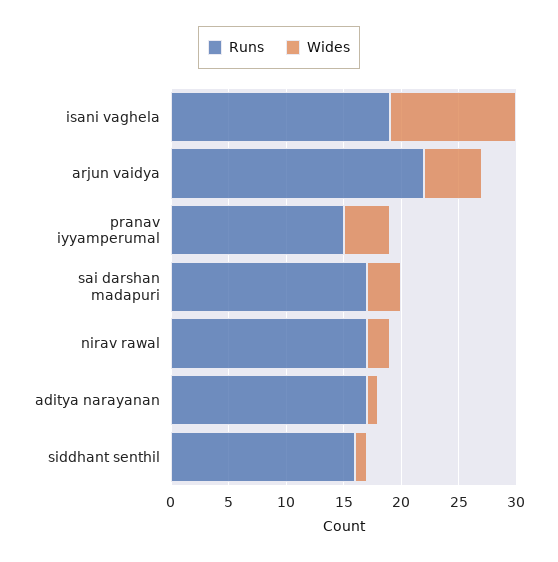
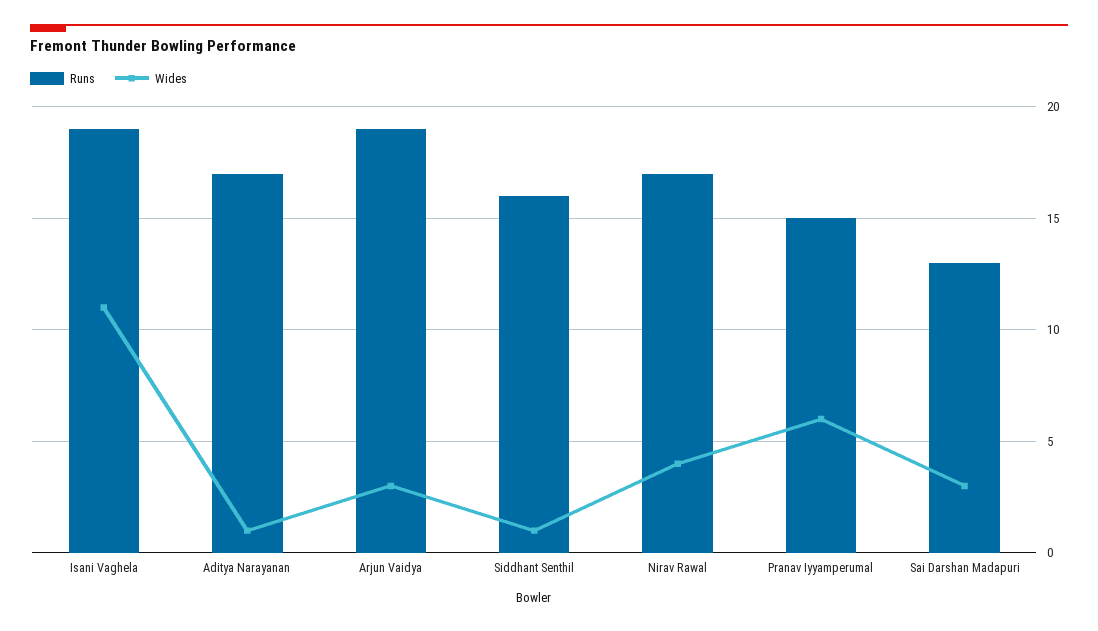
  {
    "Runs": {
      "isani vaghela": 19,
-     "arjun vaidya": 22,
+     "arjun vaidya": 19,
      "pranav iyyamperumal": 15,
-     "sai darshan madapuri": 17,
+     "sai darshan madapuri": 13,
      "nirav rawal": 17,
      "aditya narayanan": 17,
      "siddhant senthil": 16
    },
    "Wides": {
      "isani vaghela": 11,
-     "arjun vaidya": 5,
+     "arjun vaidya": 3,
-     "pranav iyyamperumal": 4,
+     "pranav iyyamperumal": 6,
      "sai darshan madapuri": 3,
-     "nirav rawal": 2,
+     "nirav rawal": 4,
      "aditya narayanan": 1,
      "siddhant senthil": 1
    }
  }

